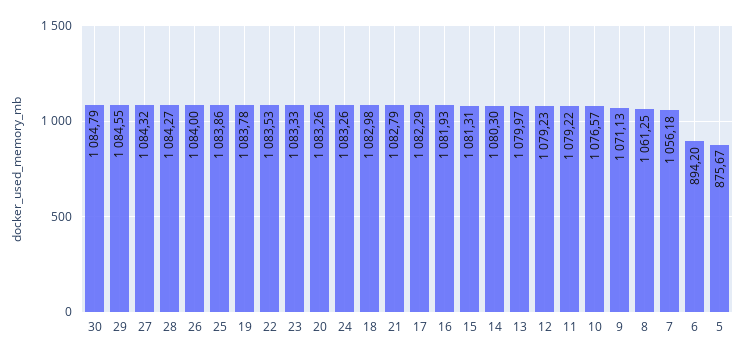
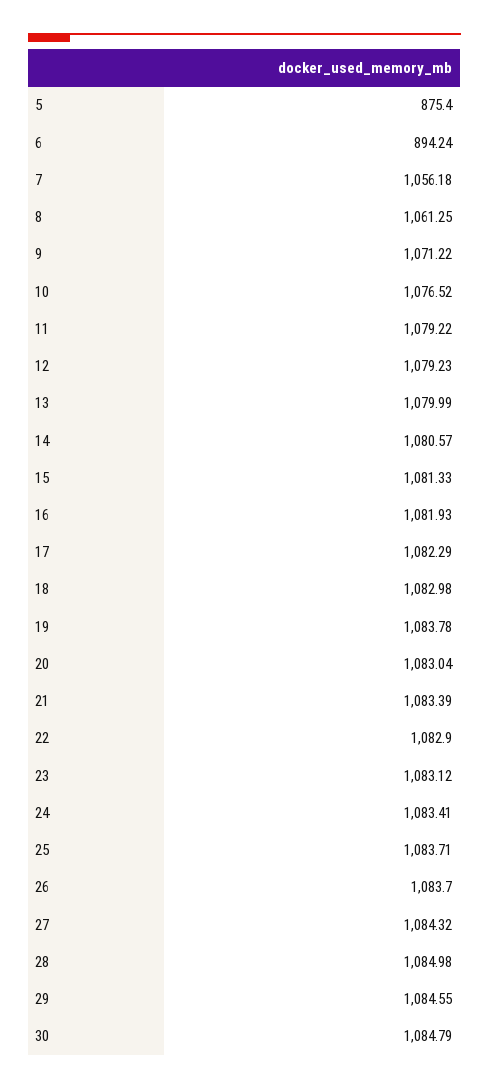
  {
    "30": 1084.79,
    "29": 1084.55,
    "27": 1084.32,
-   "28": 1084.27,
+   "28": 1084.98,
-   "26": 1084,
+   "26": 1083.7,
-   "25": 1083.86,
+   "25": 1083.71,
    "19": 1083.78,
-   "22": 1083.53,
+   "22": 1082.9,
-   "23": 1083.33,
+   "23": 1083.12,
-   "20": 1083.26,
+   "20": 1083.04,
-   "24": 1083.26,
+   "24": 1083.41,
    "18": 1082.98,
-   "21": 1082.79,
+   "21": 1083.39,
    "17": 1082.29,
    "16": 1081.93,
-   "15": 1081.31,
+   "15": 1081.33,
-   "14": 1080.3,
+   "14": 1080.57,
-   "13": 1079.97,
+   "13": 1079.99,
    "12": 1079.23,
    "11": 1079.22,
-   "10": 1076.57,
+   "10": 1076.52,
-   "9": 1071.13,
+   "9": 1071.22,
    "8": 1061.25,
    "7": 1056.18,
-   "6": 894.2,
+   "6": 894.24,
-   "5": 875.67
+   "5": 875.4
  }

